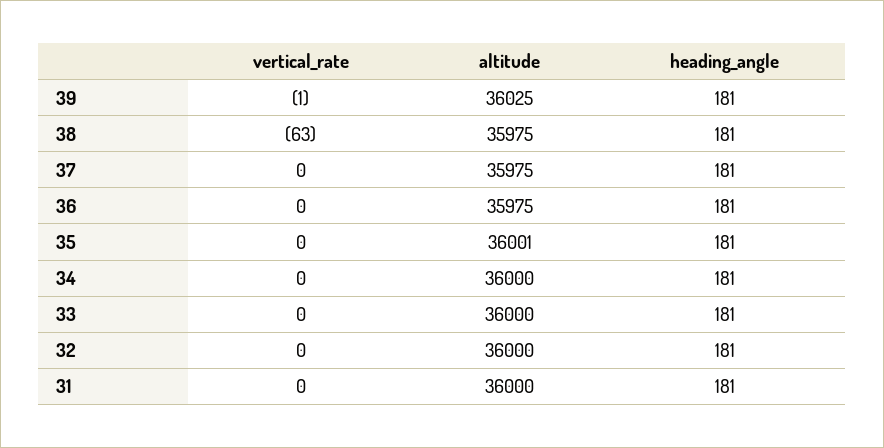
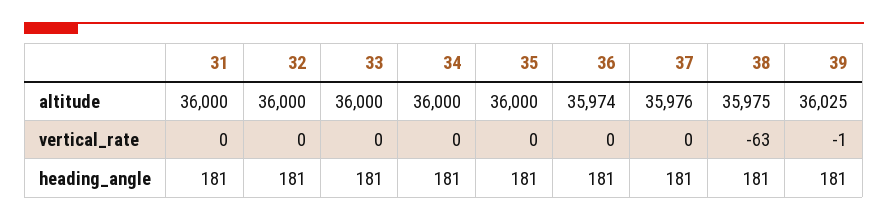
  {
    "vertical_rate": {
      "39": -1,
      "38": -63,
      "37": 0,
      "36": 0,
      "35": 0,
      "34": 0,
      "33": 0,
      "32": 0,
      "31": 0
    },
    "altitude": {
      "39": 36025,
      "38": 35975,
-     "37": 35975,
+     "37": 35976,
-     "36": 35975,
+     "36": 35974,
-     "35": 36001,
+     "35": 36000,
      "34": 36000,
      "33": 36000,
      "32": 36000,
      "31": 36000
    },
    "heading_angle": {
      "39": 181,
      "38": 181,
      "37": 181,
      "36": 181,
      "35": 181,
      "34": 181,
      "33": 181,
      "32": 181,
      "31": 181
    }
  }

